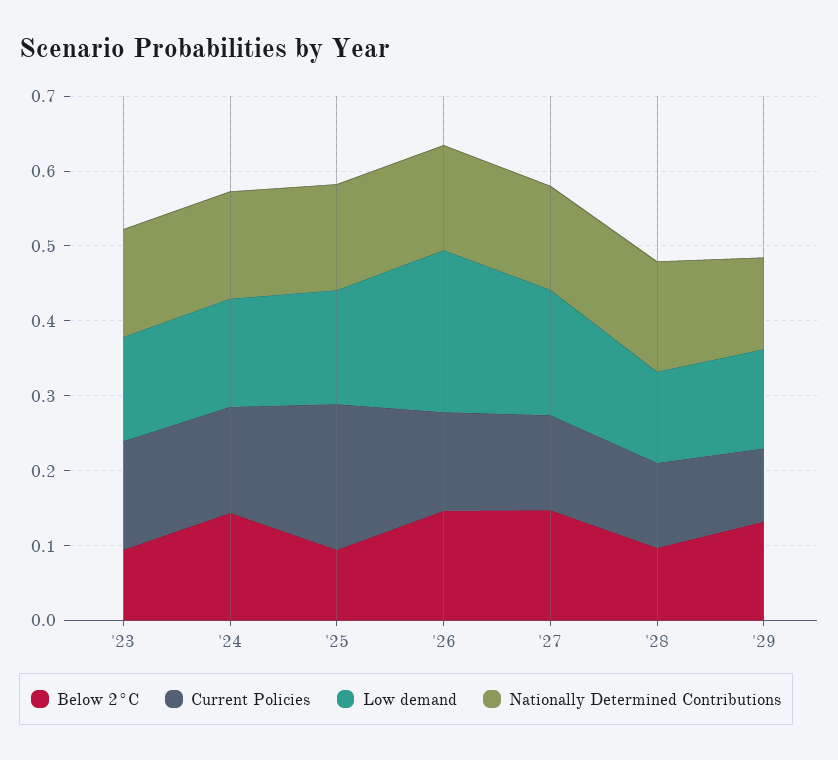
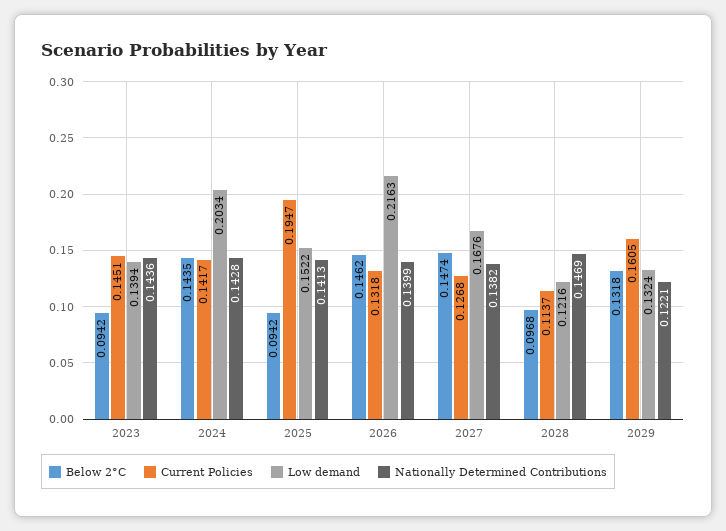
  {
    "Below 2°C": {
      "'23": 0.0942,
      "'24": 0.1435,
      "'25": 0.0942,
      "'26": 0.1462,
      "'27": 0.1474,
      "'28": 0.0968,
      "'29": 0.1318
    },
    "Current Policies": {
      "'23": 0.1451,
      "'24": 0.1417,
      "'25": 0.1947,
      "'26": 0.1318,
      "'27": 0.1268,
      "'28": 0.1137,
-     "'29": 0.1
+     "'29": 0.1605
    },
    "Low demand": {
      "'23": 0.1394,
-     "'24": 0.14,
+     "'24": 0.2034,
      "'25": 0.1522,
      "'26": 0.2163,
      "'27": 0.1676,
      "'28": 0.1216,
      "'29": 0.1324
    },
    "Nationally Determined Contributions": {
      "'23": 0.1436,
      "'24": 0.1428,
      "'25": 0.1413,
      "'26": 0.1399,
      "'27": 0.1382,
      "'28": 0.1469,
      "'29": 0.1221
    }
  }

